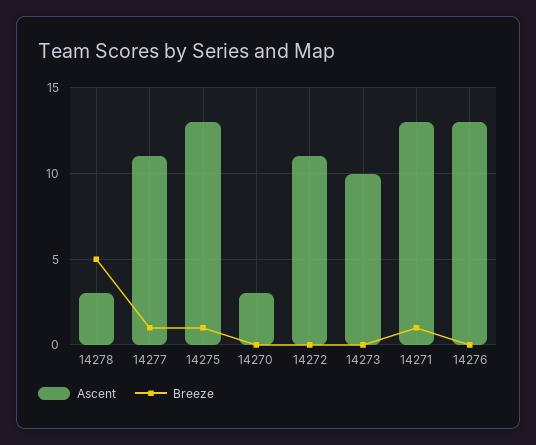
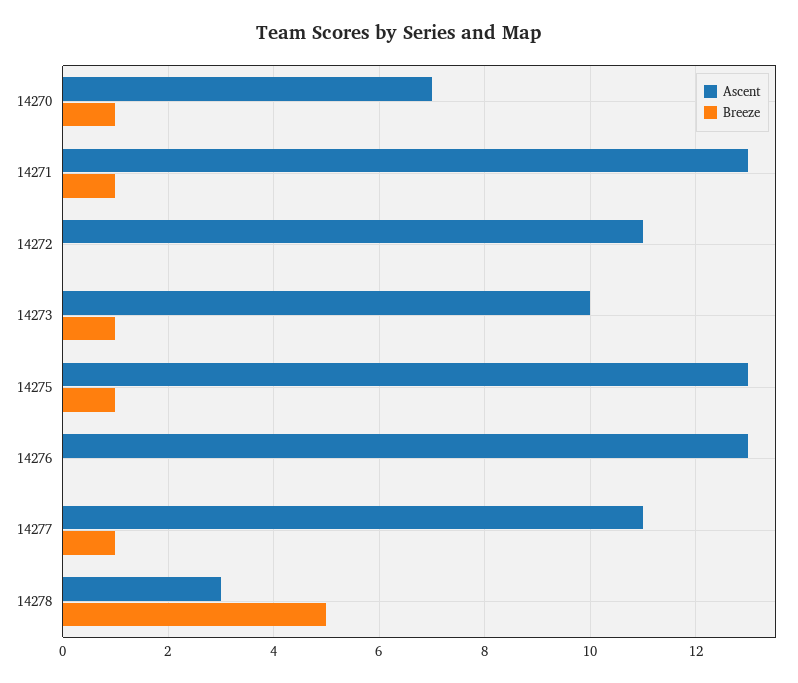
  {
    "Ascent": {
      "14278": 3,
      "14277": 11,
      "14275": 13,
-     "14270": 3,
+     "14270": 7,
      "14272": 11,
      "14273": 10,
      "14271": 13,
      "14276": 13
    },
    "Breeze": {
      "14278": 5,
      "14277": 1,
      "14275": 1,
-     "14270": 0,
+     "14270": 1,
      "14272": 0,
-     "14273": 0,
+     "14273": 1,
      "14271": 1,
      "14276": 0
    }
  }

